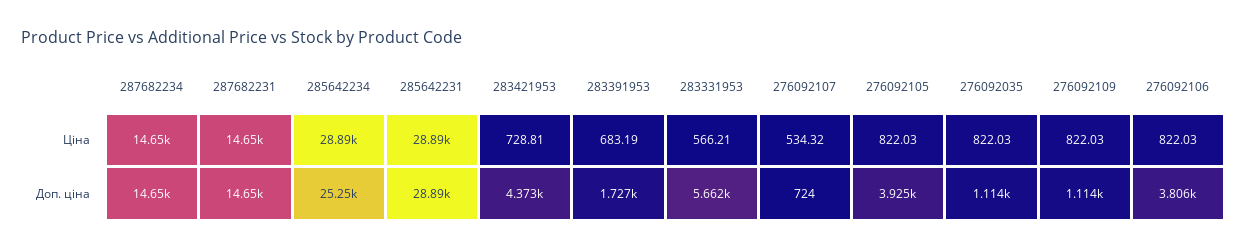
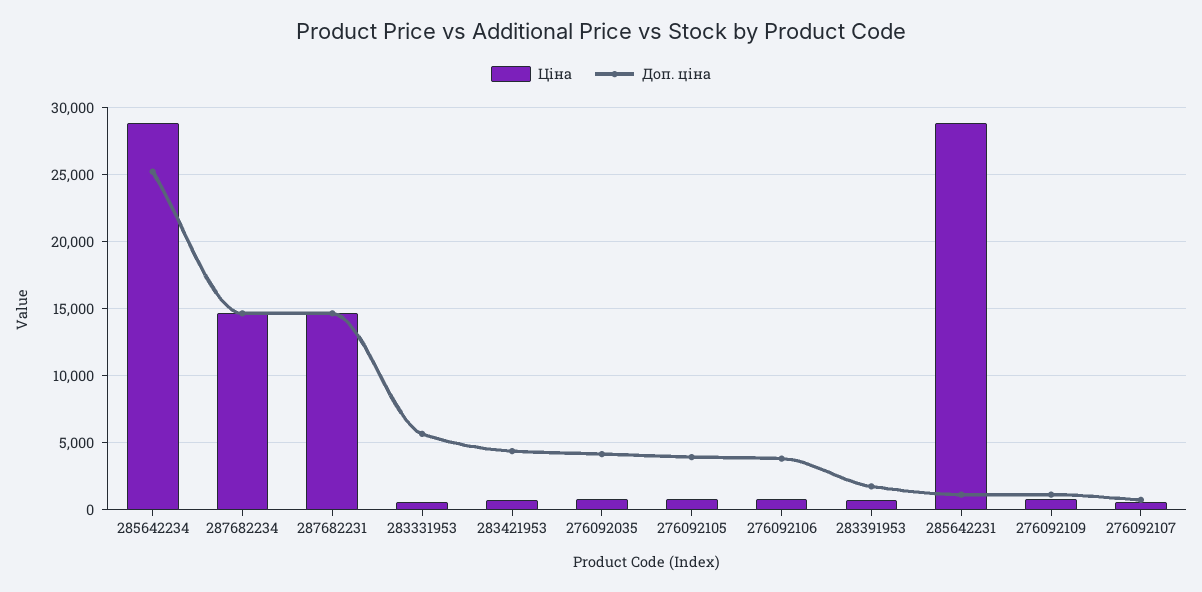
  {
    "Ціна": {
      "287682234": 14650,
      "287682231": 14650,
      "285642234": 28890,
      "285642231": 28890,
      "283421953": 728.81,
      "283391953": 683.19,
      "283331953": 566.21,
      "276092107": 534.32,
      "276092105": 822.03,
      "276092035": 822.03,
      "276092109": 822.03,
      "276092106": 822.03
    },
    "Доп. ціна": {
      "287682234": 14650,
      "287682231": 14650,
      "285642234": 25250,
-     "285642231": 28890,
+     "285642231": 1000,
      "283421953": 4373,
      "283391953": 1727,
      "283331953": 5662,
      "276092107": 724,
      "276092105": 3925,
-     "276092035": 1114,
+     "276092035": 4000,
      "276092109": 1114,
      "276092106": 3806
    }
  }

